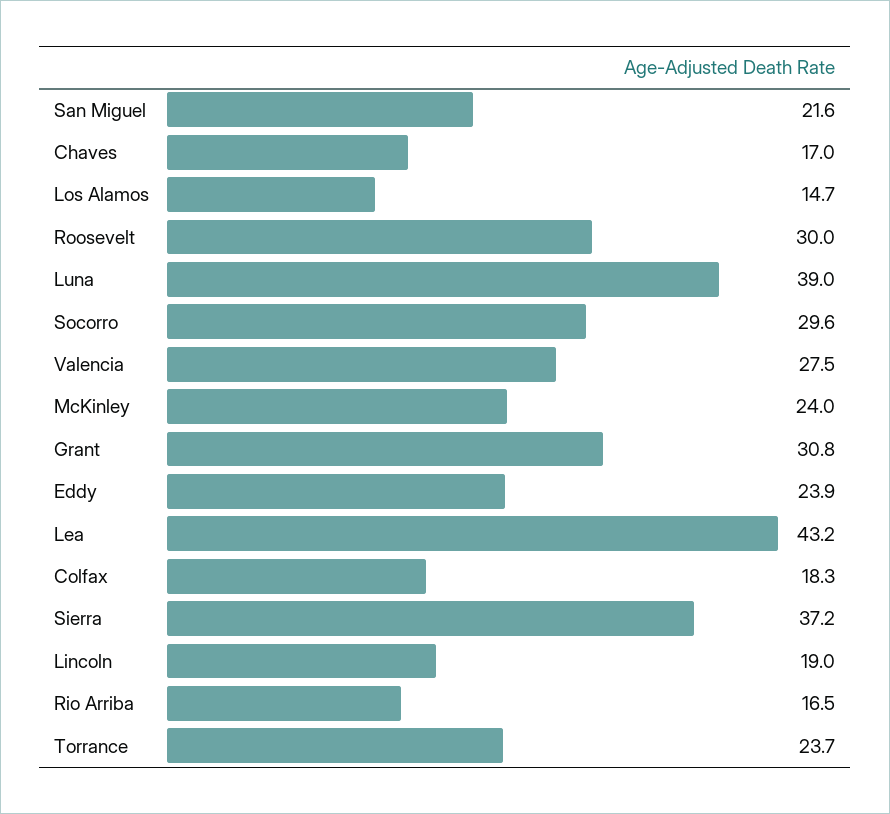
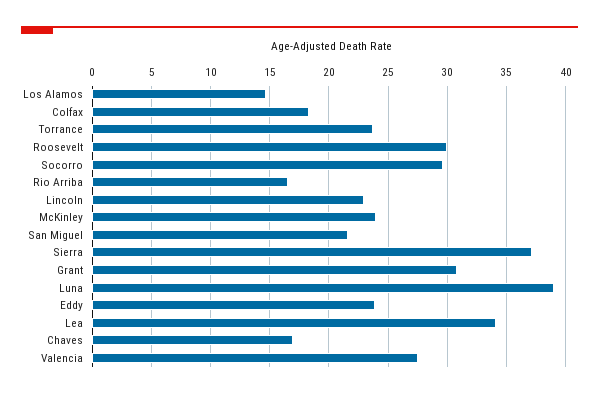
  {
    "San Miguel": 21.6,
    "Chaves": 17,
    "Los Alamos": 14.7,
    "Roosevelt": 30,
    "Luna": 39,
    "Socorro": 29.6,
    "Valencia": 27.5,
    "McKinley": 24,
    "Grant": 30.8,
    "Eddy": 23.9,
-   "Lea": 43.2,
+   "Lea": 34,
    "Colfax": 18.3,
    "Sierra": 37.2,
-   "Lincoln": 19,
+   "Lincoln": 23,
    "Rio Arriba": 16.5,
    "Torrance": 23.7
  }

